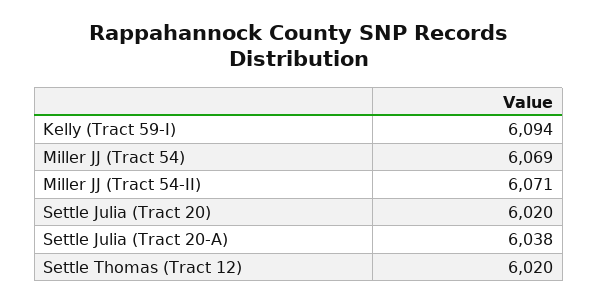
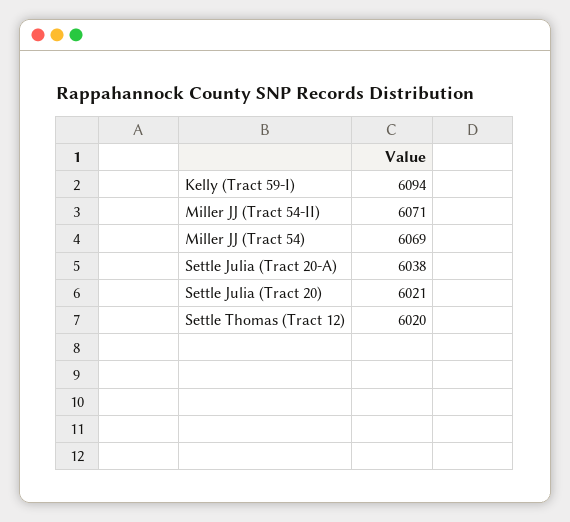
  {
    "Kelly (Tract 59-I)": 6094,
    "Miller JJ (Tract 54)": 6069,
    "Miller JJ (Tract 54-II)": 6071,
-   "Settle Julia (Tract 20)": 6020,
+   "Settle Julia (Tract 20)": 6021,
    "Settle Julia (Tract 20-A)": 6038,
    "Settle Thomas (Tract 12)": 6020
  }

